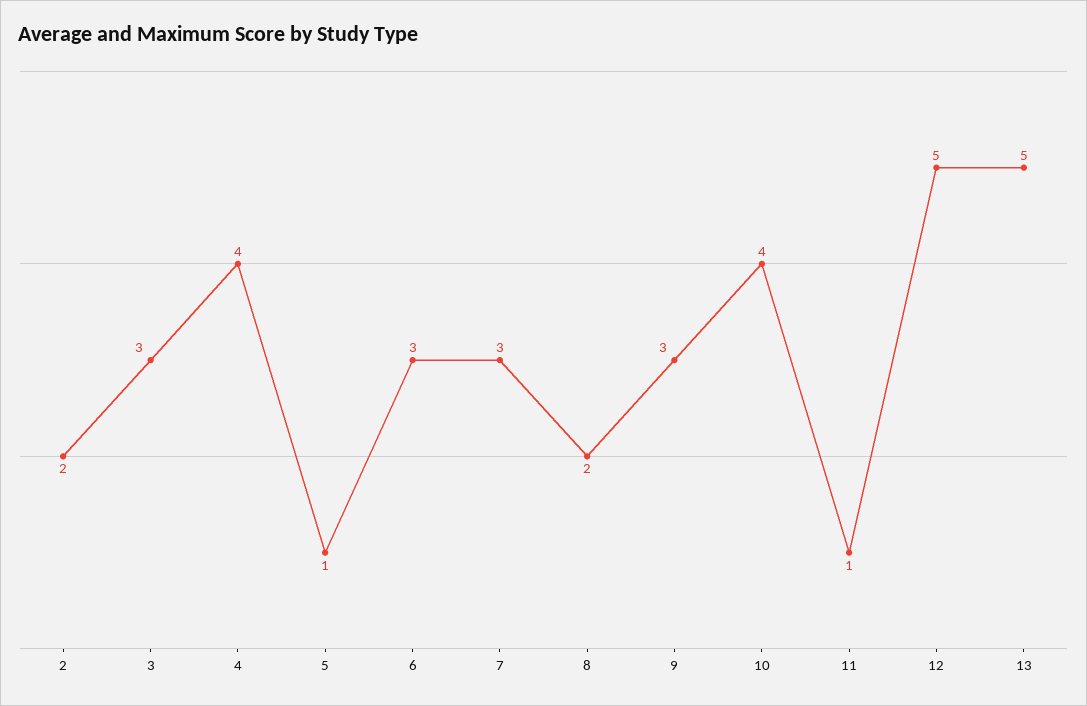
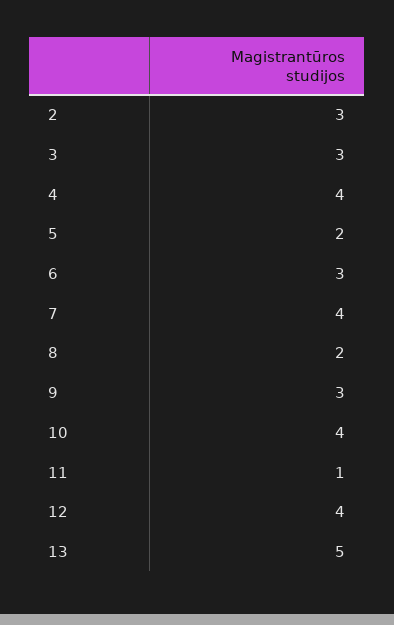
  {
-   "2": 2,
+   "2": 3,
    "3": 3,
    "4": 4,
-   "5": 1,
+   "5": 2,
    "6": 3,
-   "7": 3,
+   "7": 4,
    "8": 2,
    "9": 3,
    "10": 4,
    "11": 1,
-   "12": 5,
+   "12": 4,
    "13": 5
  }

